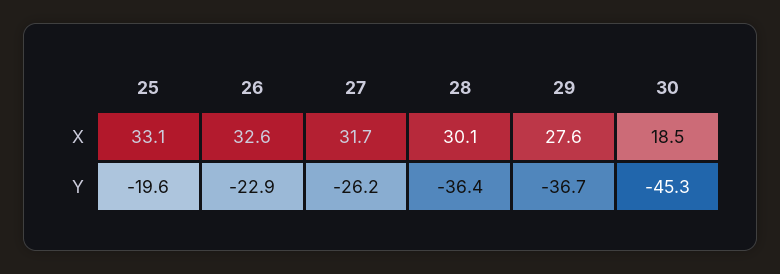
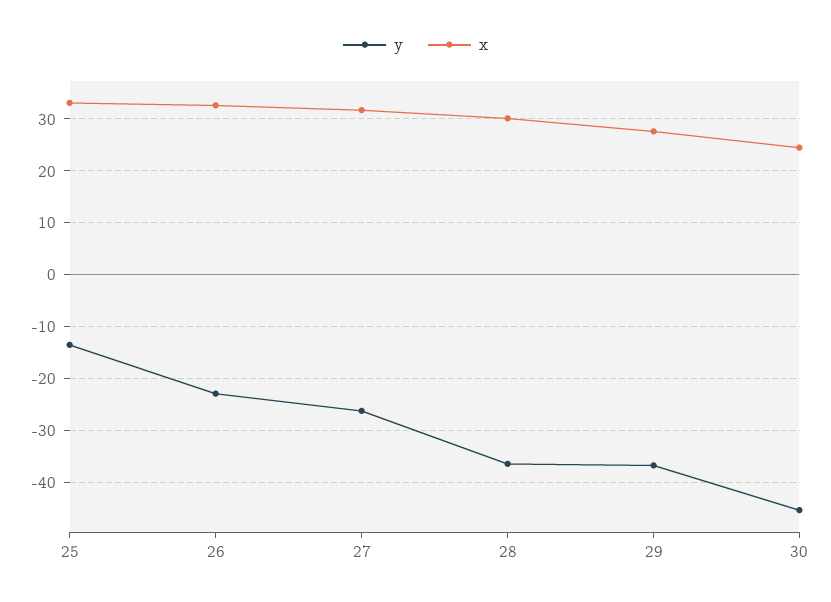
  {
    "X": {
      "25": 33.1,
      "26": 32.6,
      "27": 31.7,
      "28": 30.1,
      "29": 27.6,
-     "30": 18.5
+     "30": 24
    },
    "Y": {
-     "25": -19.6,
+     "25": -14,
      "26": -22.9,
      "27": -26.2,
      "28": -36.4,
      "29": -36.7,
      "30": -45.3
    }
  }

